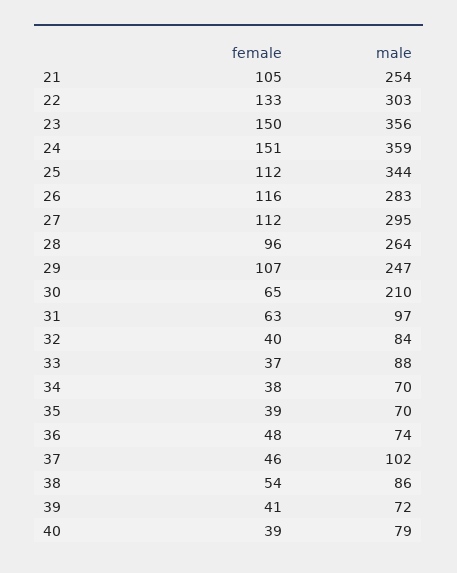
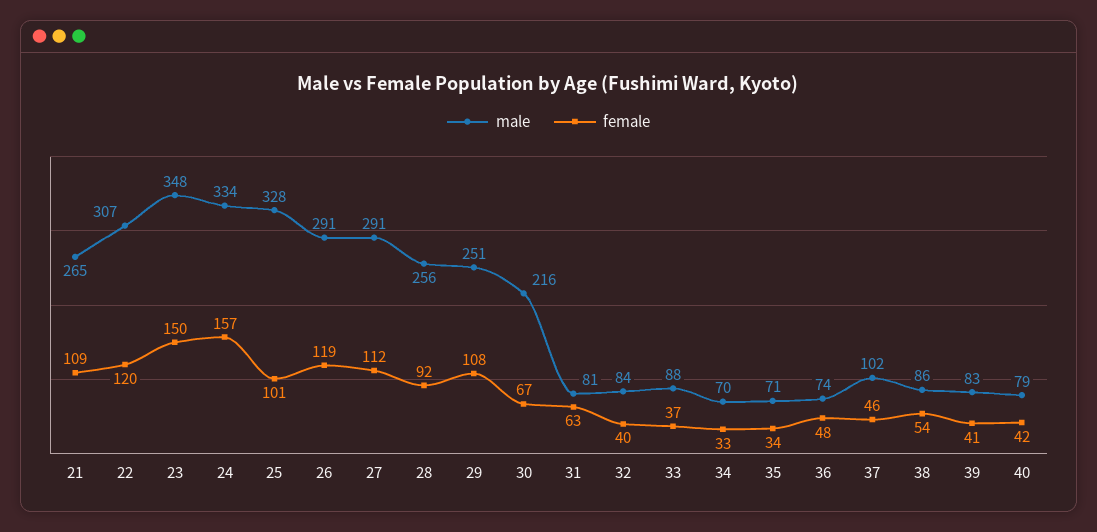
  {
    "female": {
-     "21": 105,
+     "21": 109,
-     "22": 133,
+     "22": 120,
      "23": 150,
-     "24": 151,
+     "24": 157,
-     "25": 112,
+     "25": 101,
-     "26": 116,
+     "26": 119,
      "27": 112,
-     "28": 96,
+     "28": 92,
-     "29": 107,
+     "29": 108,
-     "30": 65,
+     "30": 67,
      "31": 63,
      "32": 40,
      "33": 37,
-     "34": 38,
+     "34": 33,
-     "35": 39,
+     "35": 34,
      "36": 48,
      "37": 46,
      "38": 54,
      "39": 41,
-     "40": 39
+     "40": 42
    },
    "male": {
-     "21": 254,
+     "21": 265,
-     "22": 303,
+     "22": 307,
-     "23": 356,
+     "23": 348,
-     "24": 359,
+     "24": 334,
-     "25": 344,
+     "25": 328,
-     "26": 283,
+     "26": 291,
-     "27": 295,
+     "27": 291,
-     "28": 264,
+     "28": 256,
-     "29": 247,
+     "29": 251,
-     "30": 210,
+     "30": 216,
-     "31": 97,
+     "31": 81,
      "32": 84,
      "33": 88,
      "34": 70,
-     "35": 70,
+     "35": 71,
      "36": 74,
      "37": 102,
      "38": 86,
-     "39": 72,
+     "39": 83,
      "40": 79
    }
  }

